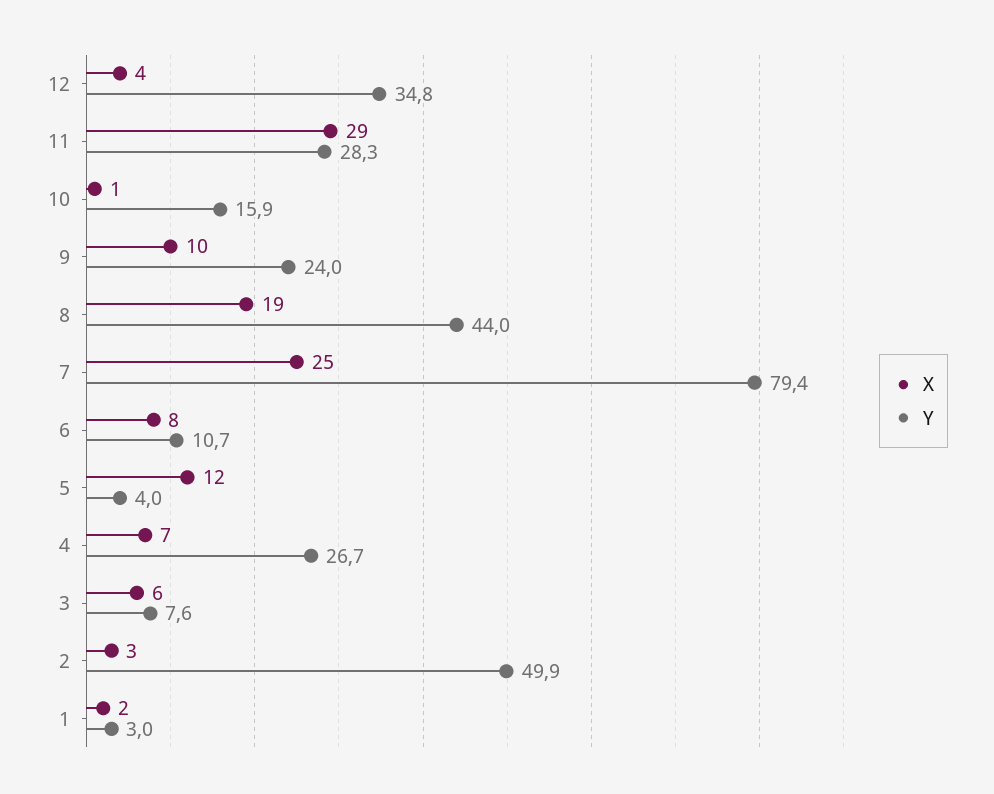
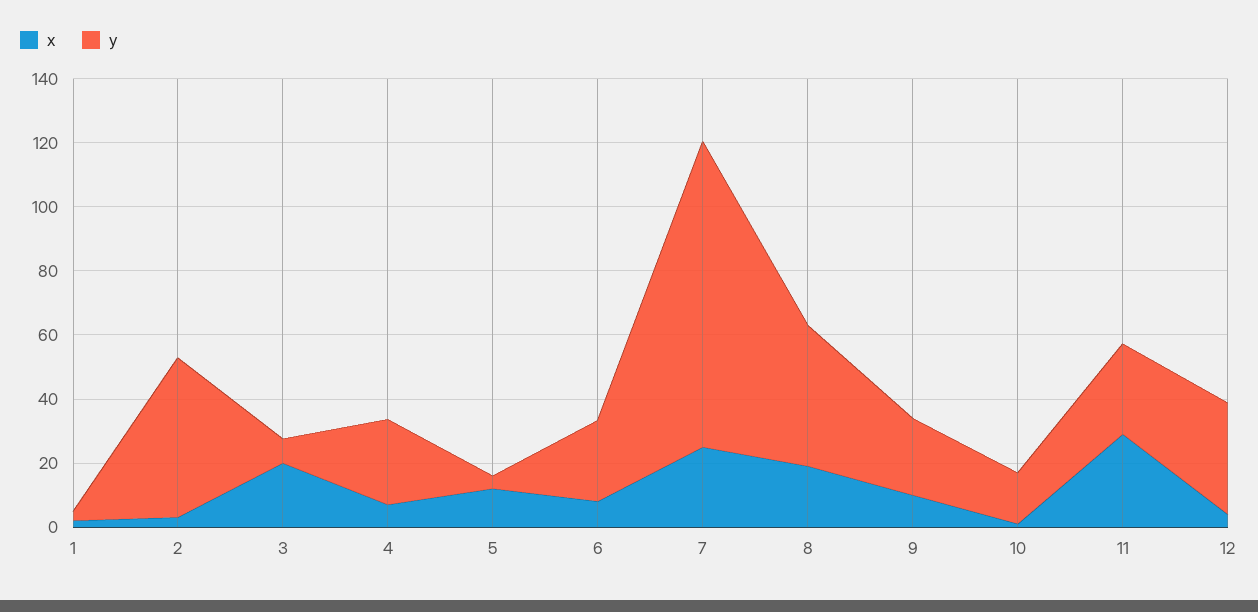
  {
    "X": {
      "12": 4,
      "11": 29,
      "10": 1,
      "9": 10,
      "8": 19,
      "7": 25,
      "6": 8,
      "5": 12,
      "4": 7,
-     "3": 6,
+     "3": 20,
      "2": 3,
      "1": 2
    },
    "Y": {
      "12": 34.8,
      "11": 28.3,
      "10": 15.9,
      "9": 24,
      "8": 44,
-     "7": 79.4,
+     "7": 95,
-     "6": 10.7,
+     "6": 25,
      "5": 4,
      "4": 26.7,
      "3": 7.6,
      "2": 49.9,
      "1": 3
    }
  }

